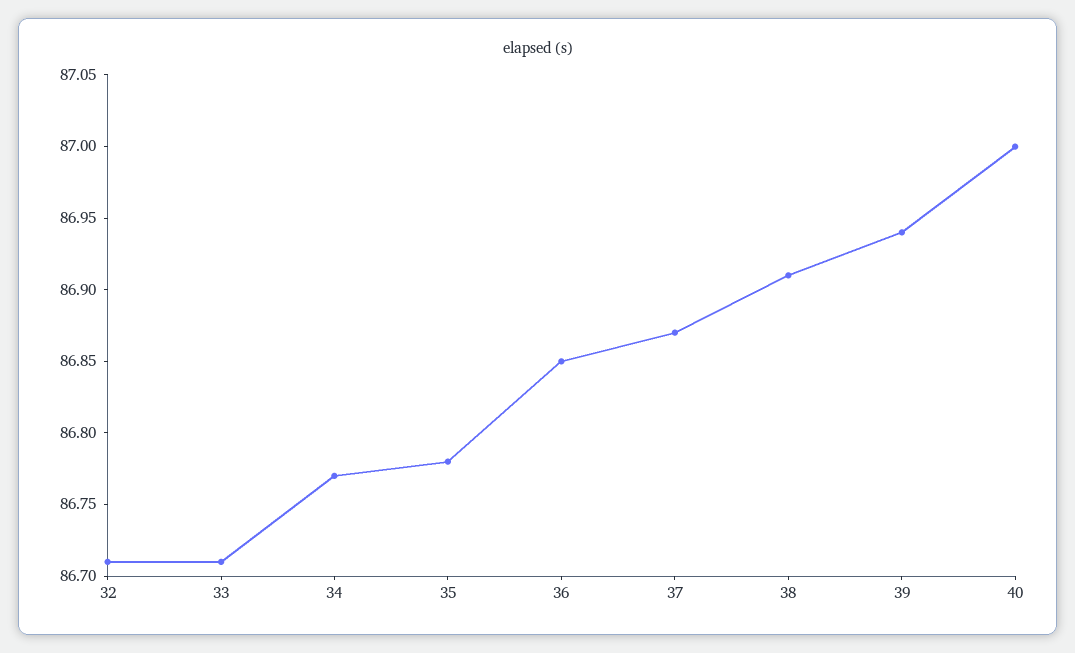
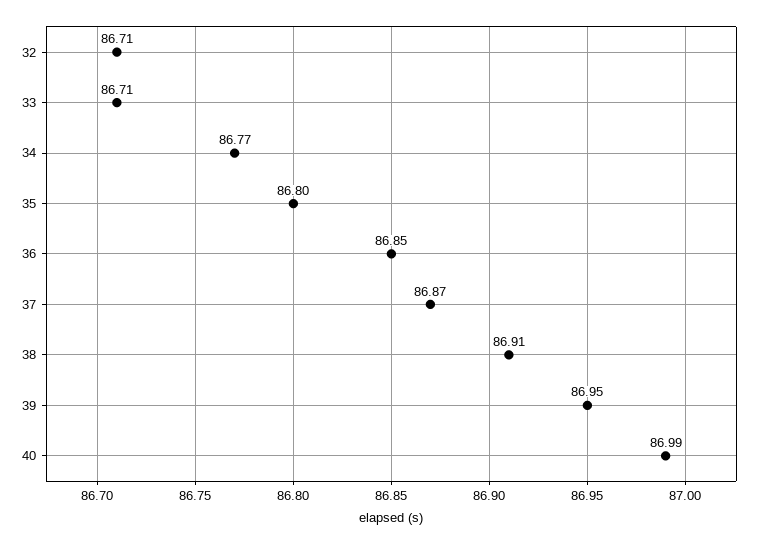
  {
    "32": 86.71,
    "33": 86.71,
    "34": 86.77,
-   "35": 86.78,
+   "35": 86.8,
    "36": 86.85,
    "37": 86.87,
    "38": 86.91,
-   "39": 86.94,
+   "39": 86.95,
-   "40": 87
+   "40": 86.99
  }

